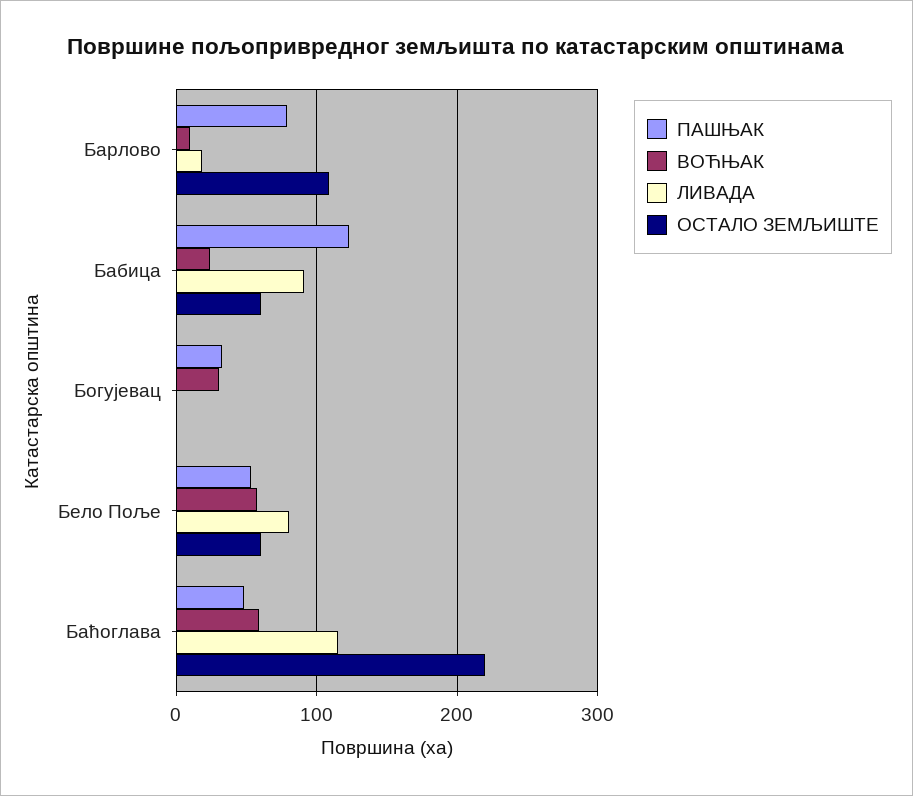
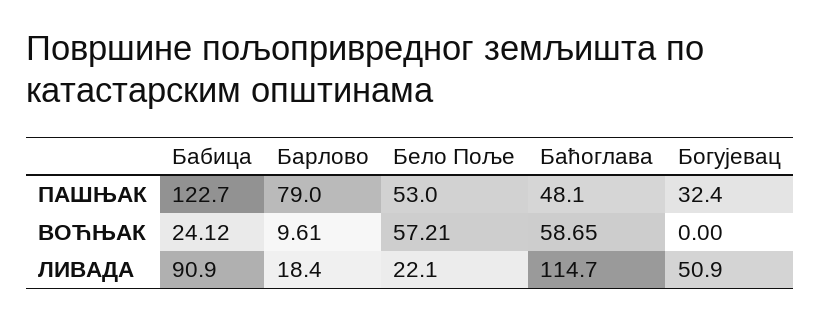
  {
    "ПАШЊАК": {
      "Барлово": 79,
      "Бабица": 122.7,
      "Богујевац": 32.4,
      "Бело Поље": 53,
      "Баћоглава": 48.1
    },
    "ВОЋЊАК": {
      "Барлово": 9.61,
      "Бабица": 24.12,
-     "Богујевац": 30,
+     "Богујевац": 0,
      "Бело Поље": 57.21,
      "Баћоглава": 58.65
    },
    "ЛИВАДА": {
      "Барлово": 18.4,
      "Бабица": 90.9,
-     "Богујевац": 0,
+     "Богујевац": 50.9,
-     "Бело Поље": 80,
+     "Бело Поље": 22.1,
      "Баћоглава": 114.7
-   },
+   }
-   "ОСТАЛО ЗЕМЉИШТЕ": {
-     "Барлово": 110,
-     "Бабица": 60,
-     "Богујевац": 0,
-     "Бело Поље": 60,
-     "Баћоглава": 220
-   }
  }

